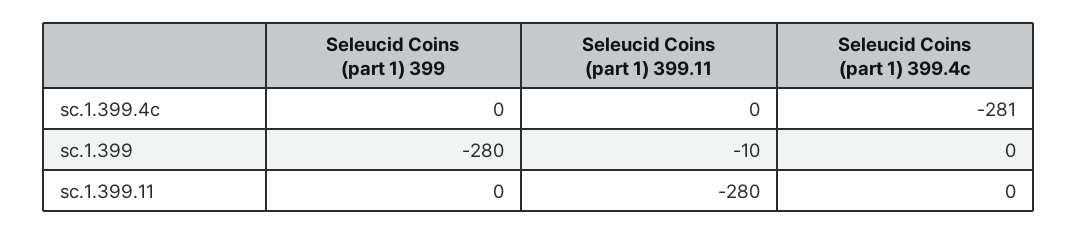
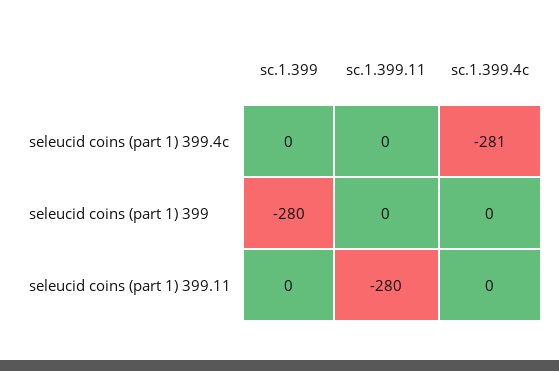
  {
    "Seleucid Coins (part 1) 399": {
      "sc.1.399.4c": 0,
      "sc.1.399": -280,
      "sc.1.399.11": 0
    },
    "Seleucid Coins (part 1) 399.11": {
      "sc.1.399.4c": 0,
-     "sc.1.399": -10,
+     "sc.1.399": 0,
      "sc.1.399.11": -280
    },
    "Seleucid Coins (part 1) 399.4c": {
      "sc.1.399.4c": -281,
      "sc.1.399": 0,
      "sc.1.399.11": 0
    }
  }

